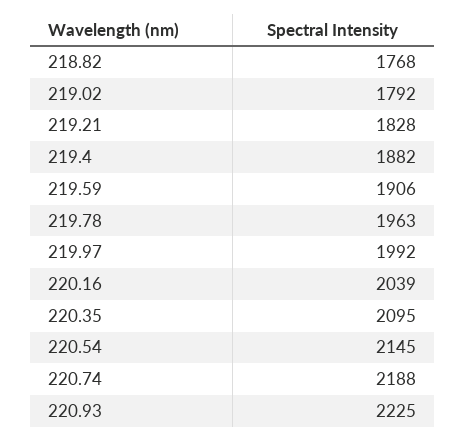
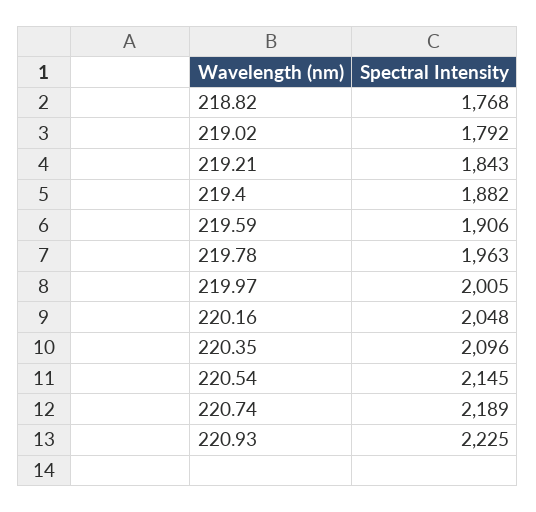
  {
    "218.82": 1768,
    "219.02": 1792,
-   "219.21": 1828,
+   "219.21": 1843,
    "219.4": 1882,
    "219.59": 1906,
    "219.78": 1963,
-   "219.97": 1992,
+   "219.97": 2005,
-   "220.16": 2039,
+   "220.16": 2048,
-   "220.35": 2095,
+   "220.35": 2096,
    "220.54": 2145,
-   "220.74": 2188,
+   "220.74": 2189,
    "220.93": 2225
  }

